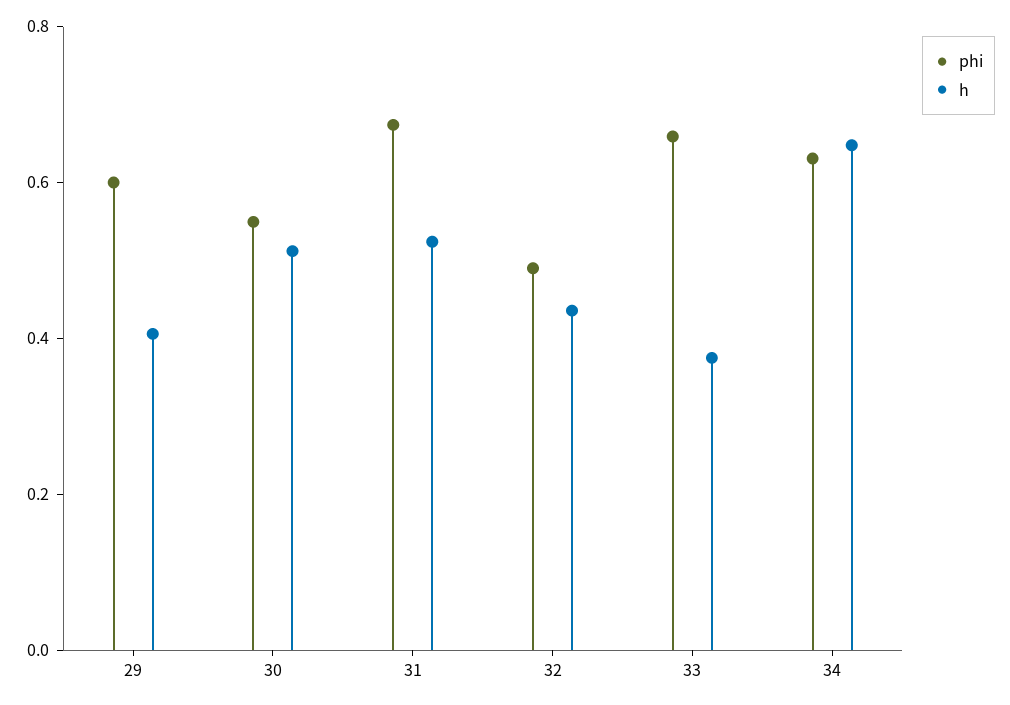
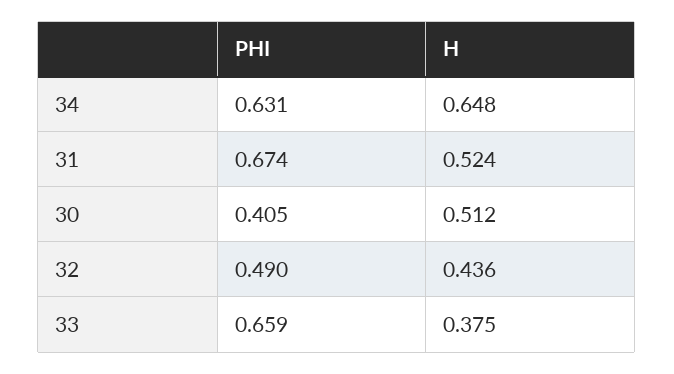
  {
    "phi": {
-     "29": 0.6,
-     "30": 0.55,
+     "30": 0.405,
      "31": 0.674,
      "32": 0.49,
      "33": 0.659,
      "34": 0.631
    },
    "h": {
-     "29": 0.4,
      "30": 0.512,
      "31": 0.524,
      "32": 0.436,
      "33": 0.375,
      "34": 0.648
    }
  }

